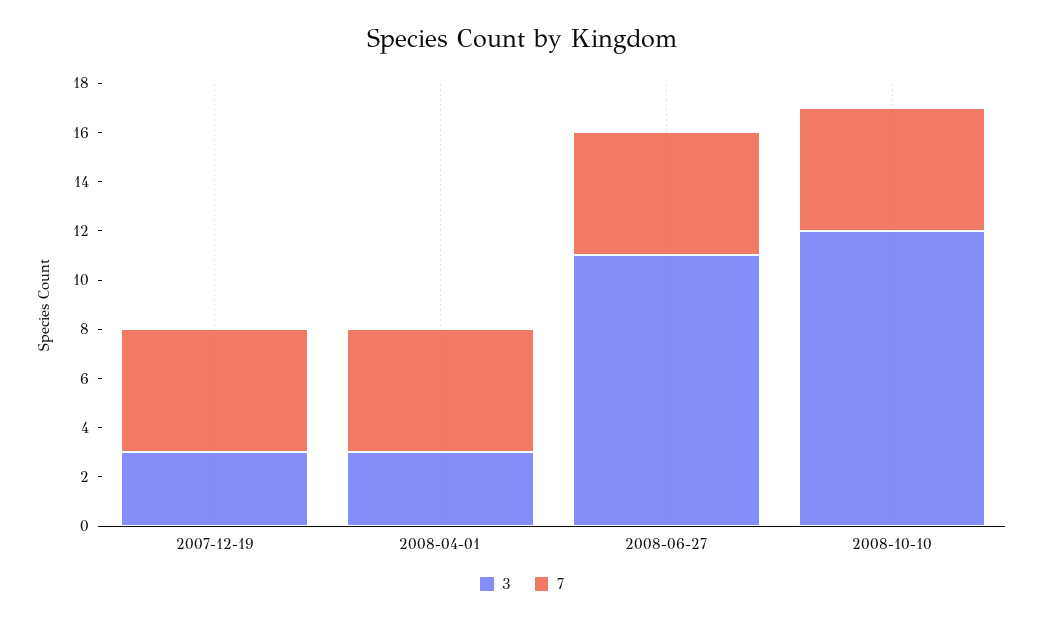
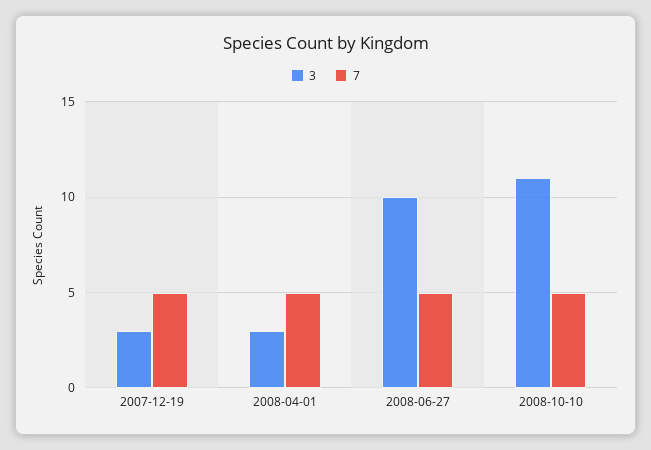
  {
    "3": {
      "2007-12-19": 3,
      "2008-04-01": 3,
-     "2008-06-27": 11,
+     "2008-06-27": 10,
-     "2008-10-10": 12
+     "2008-10-10": 11
    },
    "7": {
      "2007-12-19": 5,
      "2008-04-01": 5,
      "2008-06-27": 5,
      "2008-10-10": 5
    }
  }

